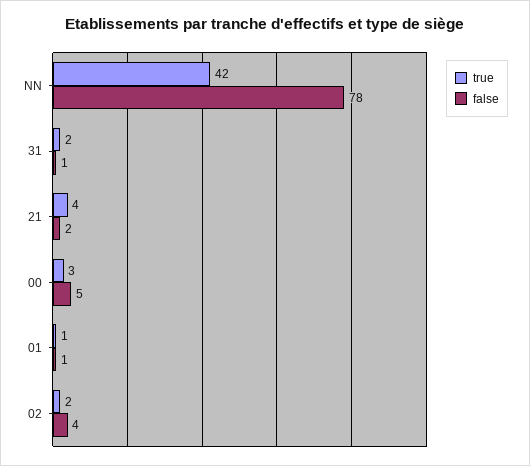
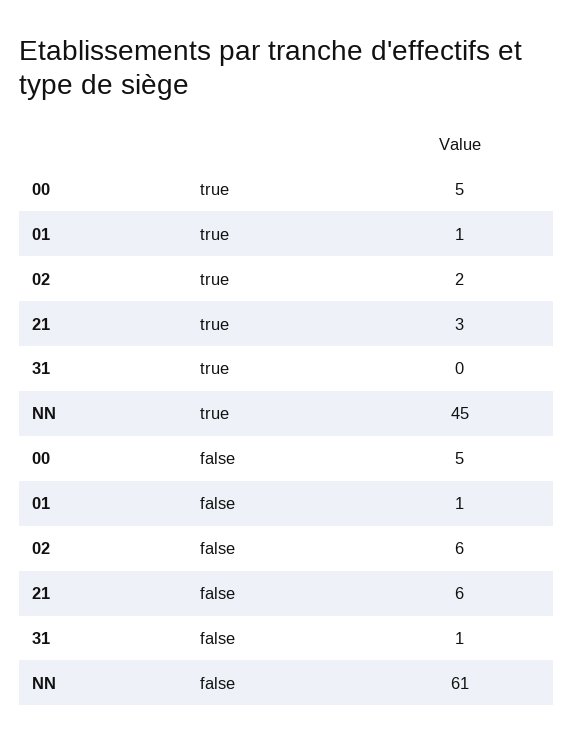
  {
    "true": {
-     "NN": 42,
+     "NN": 45,
-     "31": 2,
+     "31": 0,
-     "21": 4,
+     "21": 3,
-     "00": 3,
+     "00": 5,
      "01": 1,
      "02": 2
    },
    "false": {
-     "NN": 78,
+     "NN": 61,
      "31": 1,
-     "21": 2,
+     "21": 6,
      "00": 5,
      "01": 1,
-     "02": 4
+     "02": 6
    }
  }

